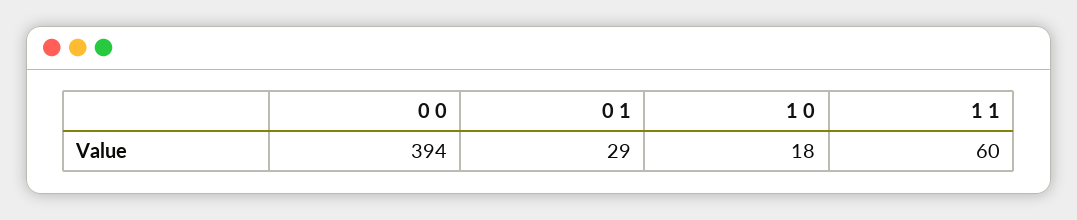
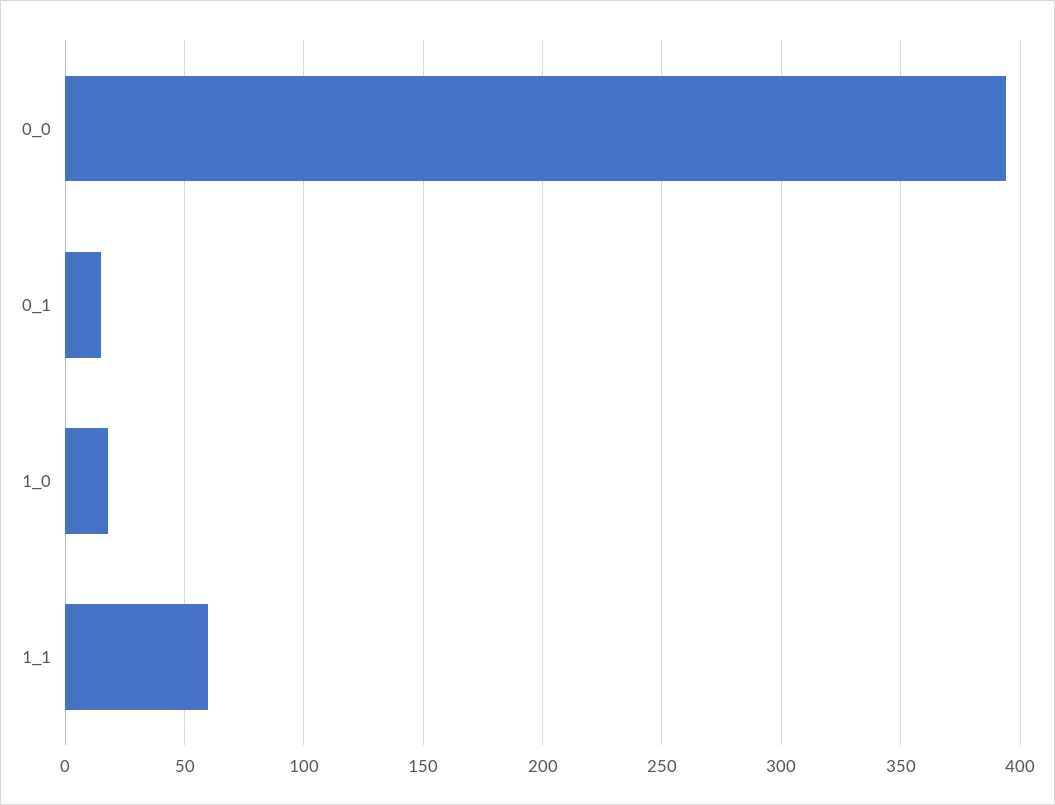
  {
    "0 0": 394,
-   "0 1": 29,
+   "0 1": 15,
    "1 0": 18,
    "1 1": 60
  }

